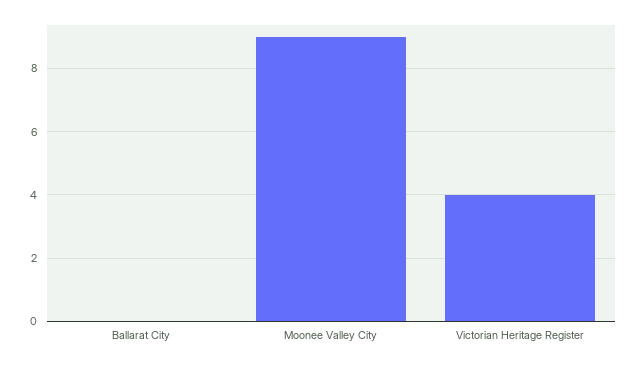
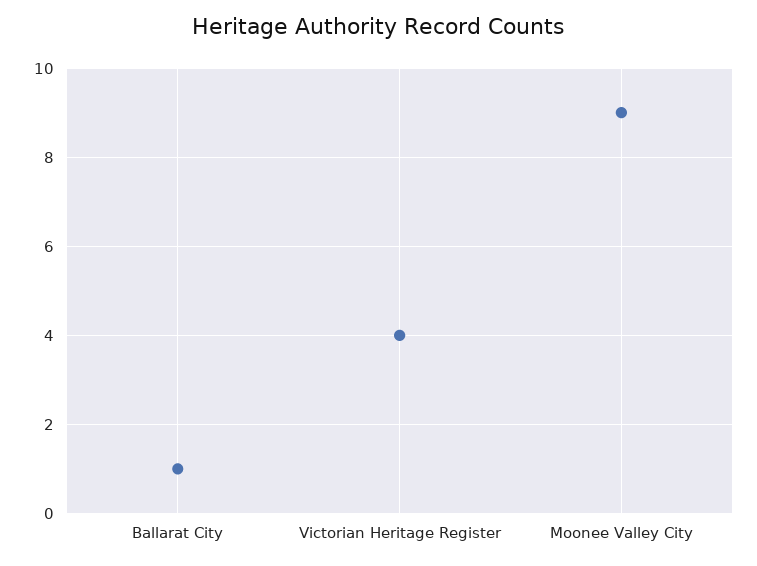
  {
-   "Ballarat City": 0,
+   "Ballarat City": 1,
    "Moonee Valley City": 9,
    "Victorian Heritage Register": 4
  }

